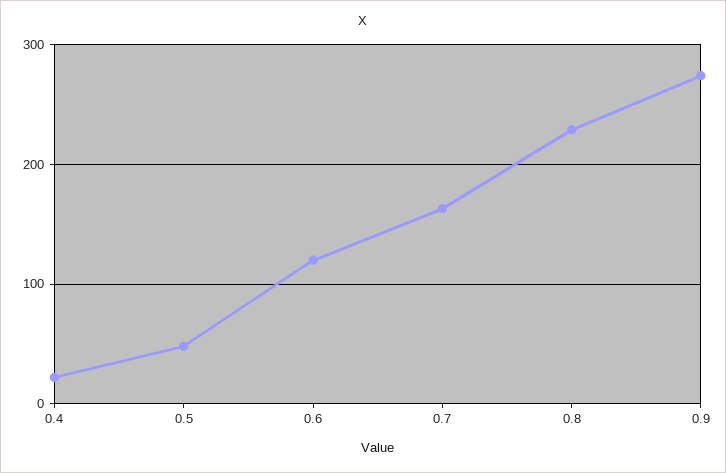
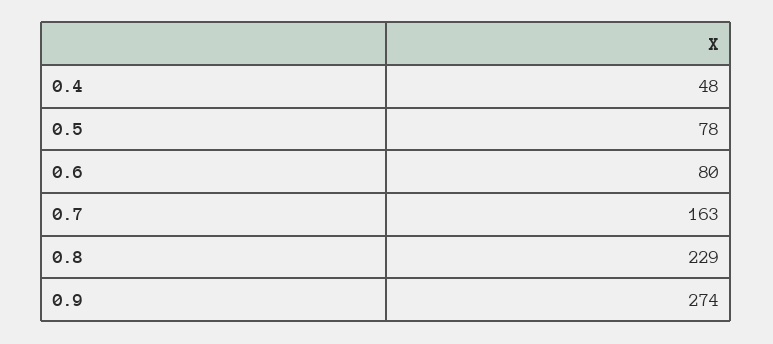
  {
-   "0.4": 20,
+   "0.4": 48,
-   "0.5": 50,
+   "0.5": 78,
-   "0.6": 120,
+   "0.6": 80,
    "0.7": 163,
    "0.8": 229,
    "0.9": 274
  }

